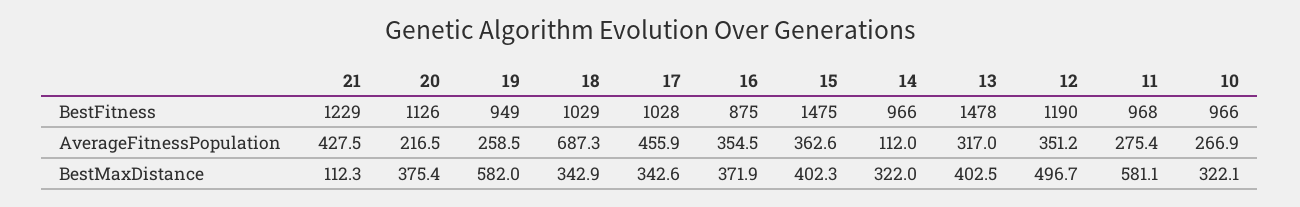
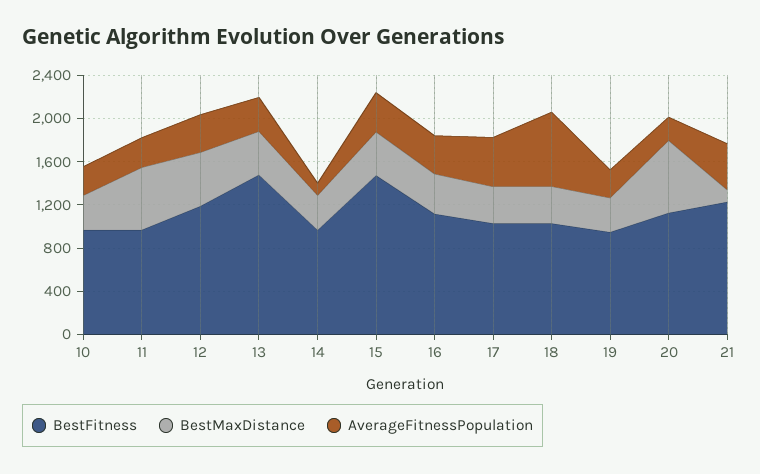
  {
    "BestFitness": {
      "21": 1229,
      "20": 1126,
      "19": 949,
      "18": 1029,
      "17": 1028,
-     "16": 875,
+     "16": 1100,
      "15": 1475,
      "14": 966,
      "13": 1478,
      "12": 1190,
      "11": 968,
      "10": 966
    },
    "AverageFitnessPopulation": {
      "21": 427.5,
      "20": 216.5,
      "19": 258.5,
      "18": 687.3,
      "17": 455.9,
      "16": 354.5,
      "15": 362.6,
      "14": 112,
      "13": 317,
      "12": 351.2,
      "11": 275.4,
      "10": 266.9
    },
    "BestMaxDistance": {
      "21": 112.3,
-     "20": 375.4,
+     "20": 700,
-     "19": 582,
+     "19": 300,
      "18": 342.9,
      "17": 342.6,
      "16": 371.9,
      "15": 402.3,
      "14": 322,
      "13": 402.5,
      "12": 496.7,
      "11": 581.1,
      "10": 322.1
    }
  }

